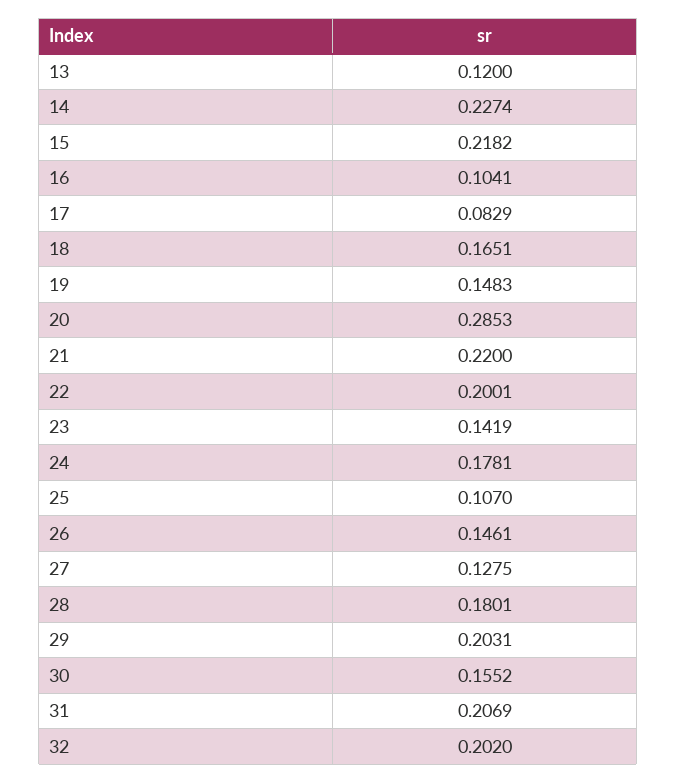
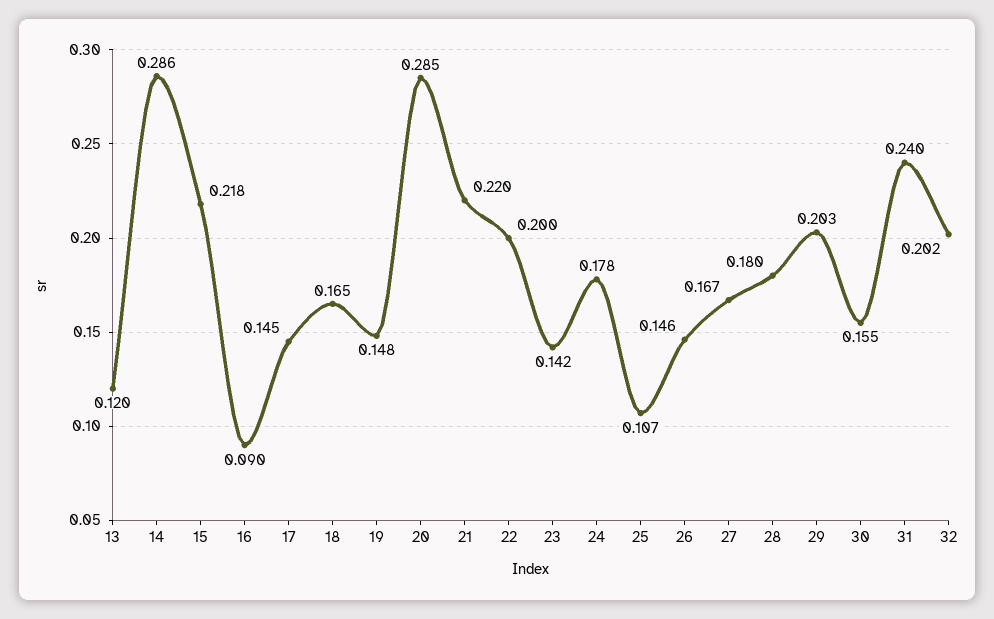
  {
    "13": 0.12,
-   "14": 0.2274,
+   "14": 0.286,
    "15": 0.2182,
-   "16": 0.1041,
+   "16": 0.09,
-   "17": 0.0829,
+   "17": 0.145,
    "18": 0.1651,
    "19": 0.1483,
    "20": 0.2853,
    "21": 0.22,
    "22": 0.2001,
    "23": 0.1419,
    "24": 0.1781,
    "25": 0.107,
    "26": 0.1461,
-   "27": 0.1275,
+   "27": 0.167,
    "28": 0.1801,
    "29": 0.2031,
    "30": 0.1552,
-   "31": 0.2069,
+   "31": 0.24,
    "32": 0.202
  }

